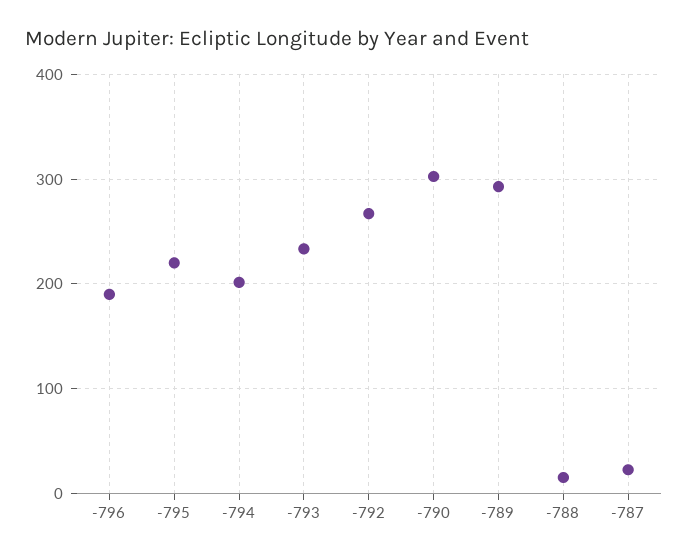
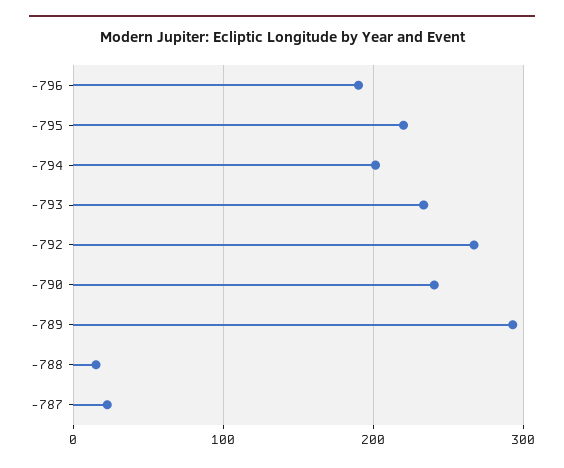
  {
    "-796": 190,
    "-795": 220,
    "-794": 200,
    "-793": 230,
    "-792": 270,
-   "-790": 300,
+   "-790": 240,
    "-789": 290,
    "-788": 20,
    "-787": 20
  }

